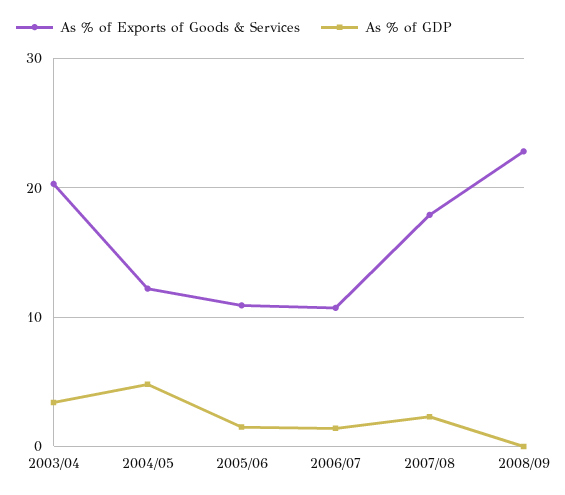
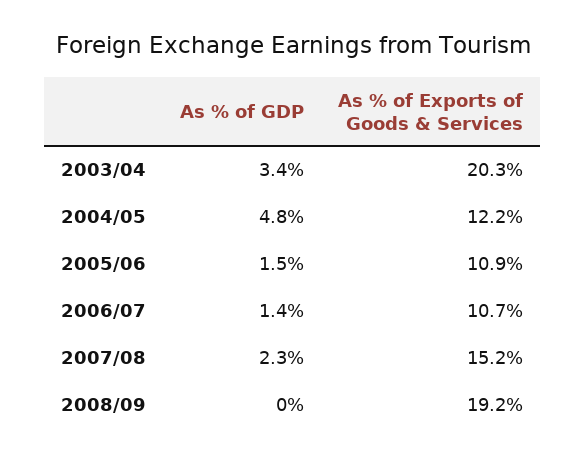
  {
    "As % of Exports of Goods & Services": {
      "2003/04": 20.3,
      "2004/05": 12.2,
      "2005/06": 10.9,
      "2006/07": 10.7,
-     "2007/08": 18,
+     "2007/08": 15.2,
-     "2008/09": 23
+     "2008/09": 19.2
    },
    "As % of GDP": {
      "2003/04": 3.4,
      "2004/05": 4.8,
      "2005/06": 1.5,
      "2006/07": 1.4,
      "2007/08": 2.3,
      "2008/09": 0
    }
  }

